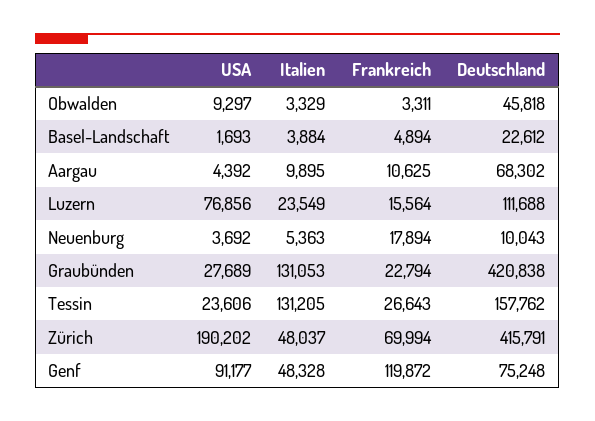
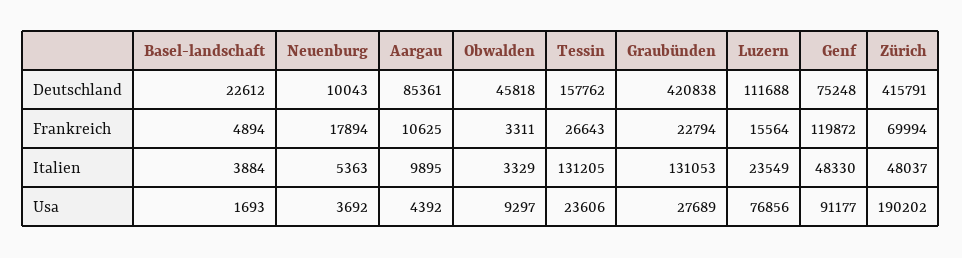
  {
    "USA": {
      "Obwalden": 9297,
      "Basel-Landschaft": 1693,
      "Aargau": 4392,
      "Luzern": 76856,
      "Neuenburg": 3692,
      "Graubünden": 27689,
      "Tessin": 23606,
      "Zürich": 190202,
      "Genf": 91177
    },
    "Italien": {
      "Obwalden": 3329,
      "Basel-Landschaft": 3884,
      "Aargau": 9895,
      "Luzern": 23549,
      "Neuenburg": 5363,
      "Graubünden": 131053,
      "Tessin": 131205,
      "Zürich": 48037,
-     "Genf": 48328
+     "Genf": 48330
    },
    "Frankreich": {
      "Obwalden": 3311,
      "Basel-Landschaft": 4894,
      "Aargau": 10625,
      "Luzern": 15564,
      "Neuenburg": 17894,
      "Graubünden": 22794,
      "Tessin": 26643,
      "Zürich": 69994,
      "Genf": 119872
    },
    "Deutschland": {
      "Obwalden": 45818,
      "Basel-Landschaft": 22612,
-     "Aargau": 68302,
+     "Aargau": 85361,
      "Luzern": 111688,
      "Neuenburg": 10043,
      "Graubünden": 420838,
      "Tessin": 157762,
      "Zürich": 415791,
      "Genf": 75248
    }
  }

